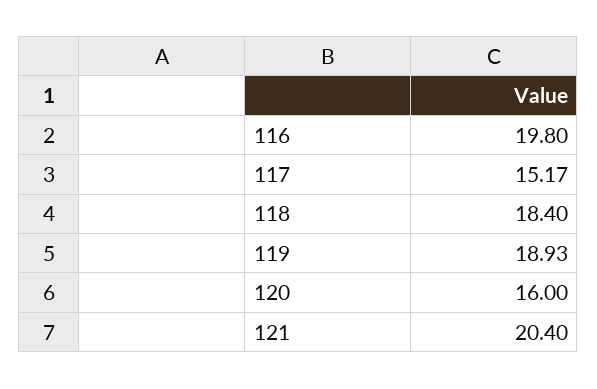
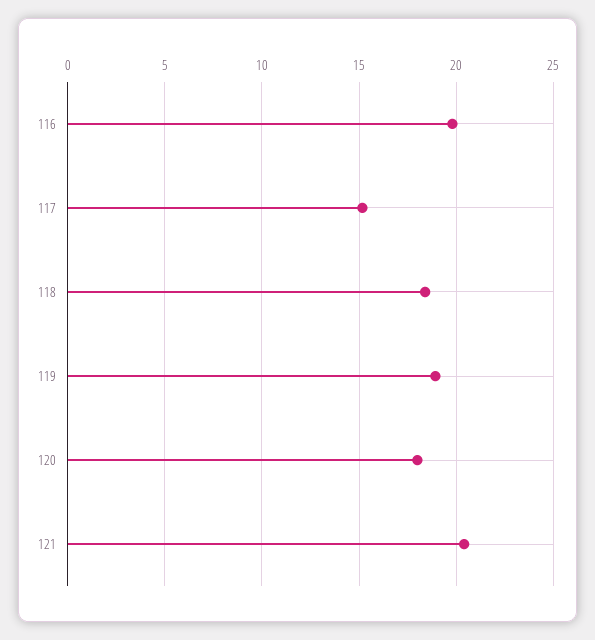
  {
    "116": 19.8,
    "117": 15.17,
    "118": 18.4,
    "119": 18.93,
-   "120": 16,
+   "120": 18,
    "121": 20.4
  }

